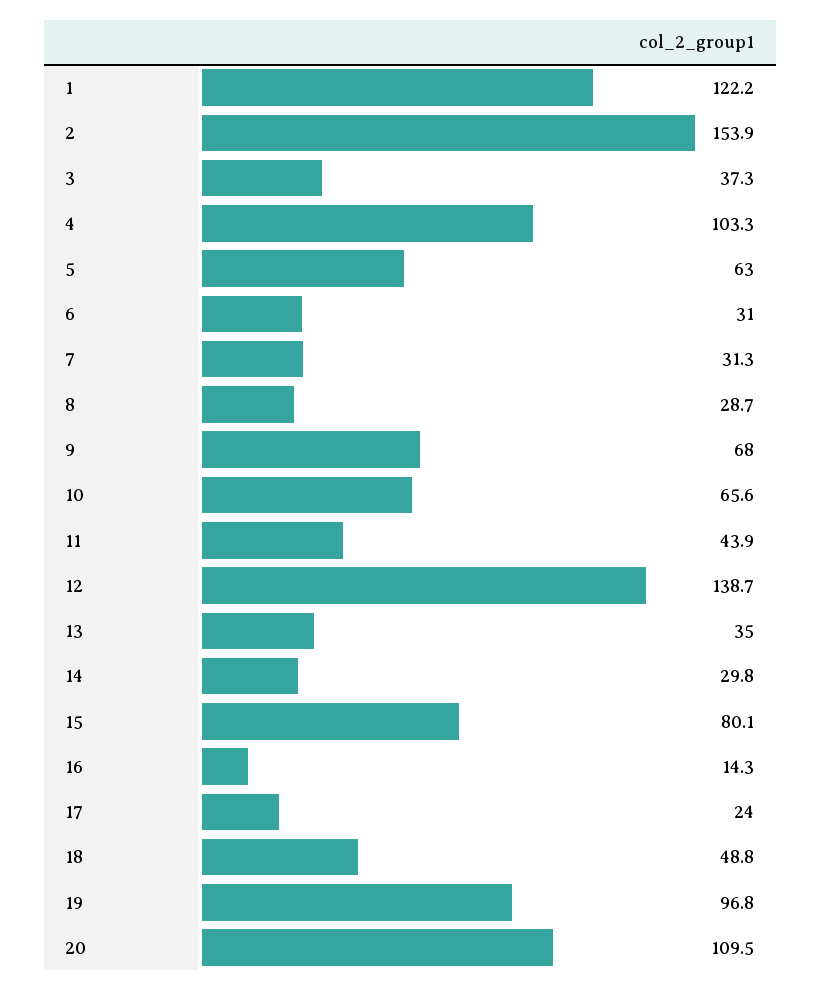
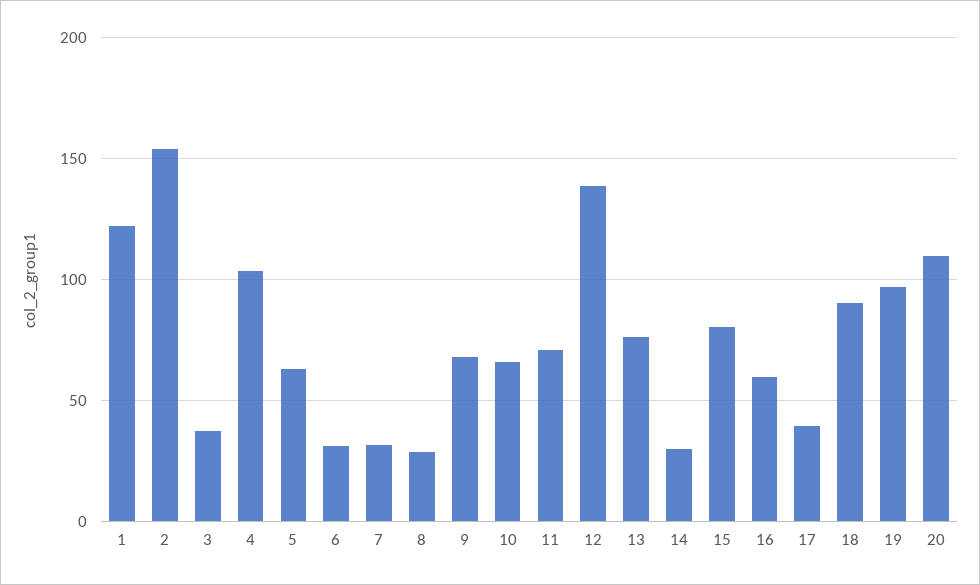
  {
    "1": 122.2,
    "2": 153.9,
    "3": 37.3,
    "4": 103.3,
    "5": 63,
    "6": 31,
    "7": 31.3,
    "8": 28.7,
    "9": 68,
    "10": 65.6,
-   "11": 43.9,
+   "11": 70,
    "12": 138.7,
-   "13": 35,
+   "13": 75,
    "14": 29.8,
    "15": 80.1,
-   "16": 14.3,
+   "16": 60,
-   "17": 24,
+   "17": 40,
-   "18": 48.8,
+   "18": 90,
    "19": 96.8,
    "20": 109.5
  }

